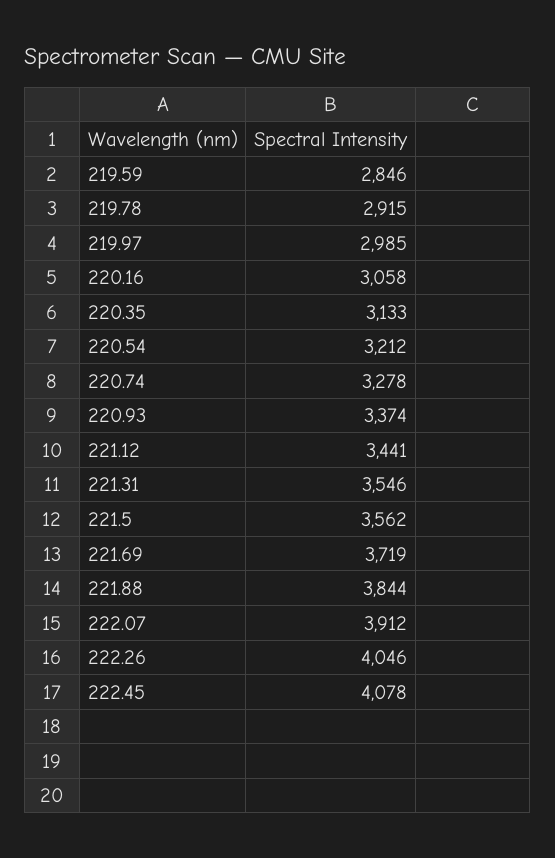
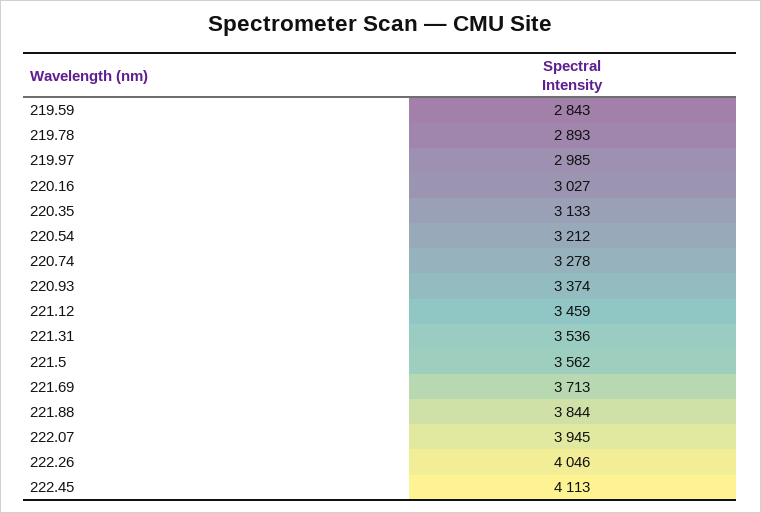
  {
-   "219.59": 2846,
+   "219.59": 2843,
-   "219.78": 2915,
+   "219.78": 2893,
    "219.97": 2985,
-   "220.16": 3058,
+   "220.16": 3027,
    "220.35": 3133,
    "220.54": 3212,
    "220.74": 3278,
    "220.93": 3374,
-   "221.12": 3441,
+   "221.12": 3459,
-   "221.31": 3546,
+   "221.31": 3536,
    "221.5": 3562,
-   "221.69": 3719,
+   "221.69": 3713,
    "221.88": 3844,
-   "222.07": 3912,
+   "222.07": 3945,
    "222.26": 4046,
-   "222.45": 4078
+   "222.45": 4113
  }

